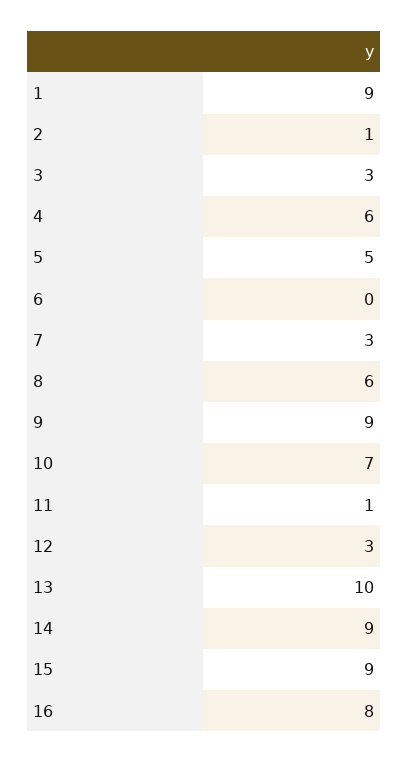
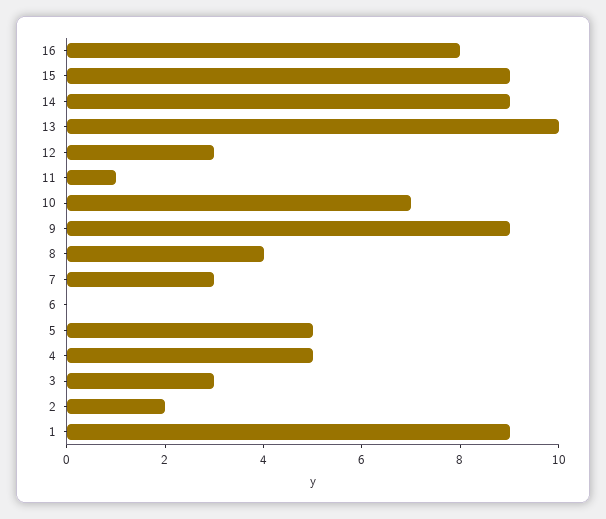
  {
    "1": 9,
-   "2": 1,
+   "2": 2,
    "3": 3,
-   "4": 6,
+   "4": 5,
    "5": 5,
    "6": 0,
    "7": 3,
-   "8": 6,
+   "8": 4,
    "9": 9,
    "10": 7,
    "11": 1,
    "12": 3,
    "13": 10,
    "14": 9,
    "15": 9,
    "16": 8
  }

